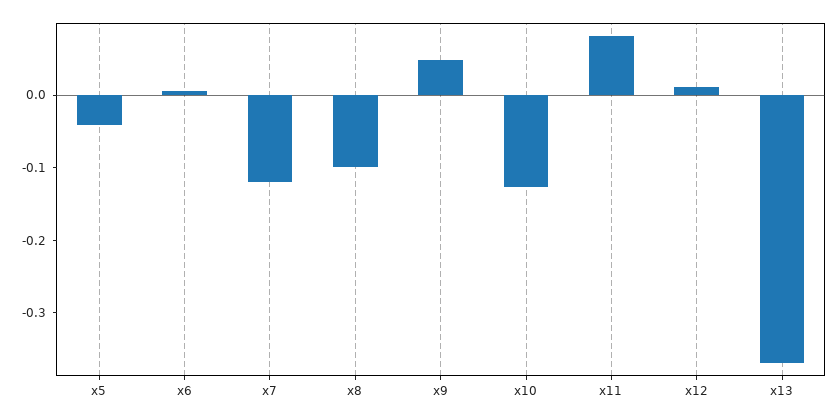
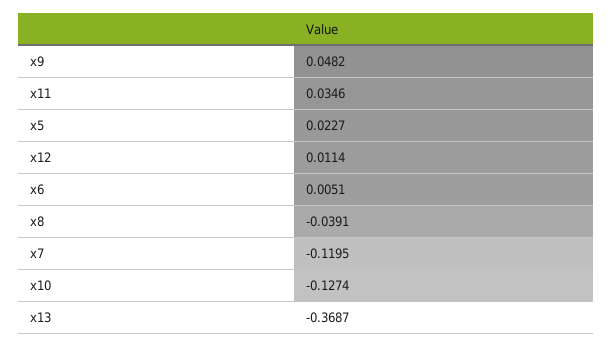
  {
-   "x5": -0.04,
+   "x5": 0.0227,
    "x6": 0.0051,
    "x7": -0.1195,
-   "x8": -0.1,
+   "x8": -0.0391,
    "x9": 0.0482,
    "x10": -0.1274,
-   "x11": 0.08,
+   "x11": 0.0346,
    "x12": 0.0114,
    "x13": -0.3687
  }

